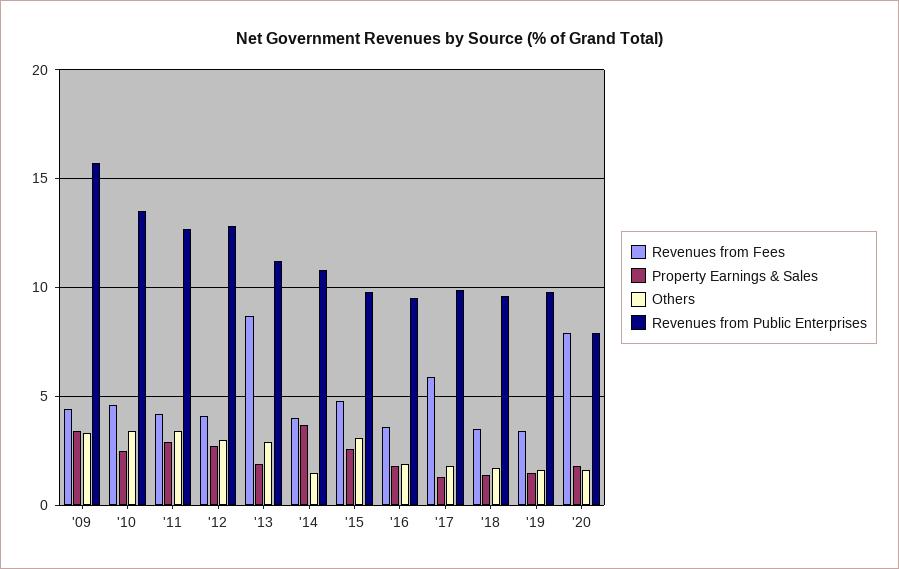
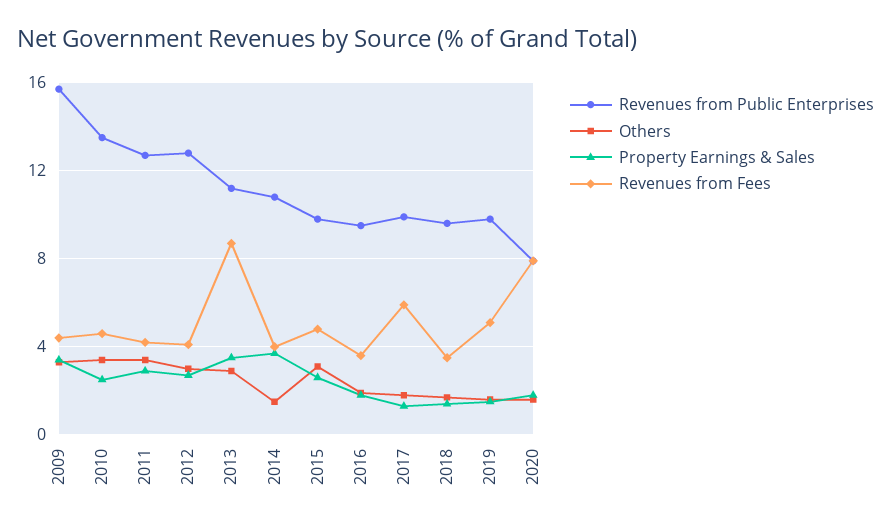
  {
    "Revenues from Fees": {
      "'09": 4.5,
      "'10": 4.5,
      "'11": 4,
      "'12": 4,
      "'13": 8.5,
      "'14": 4,
      "'15": 5,
      "'16": 3.5,
      "'17": 6,
      "'18": 3.5,
-     "'19": 3.5,
+     "'19": 5,
      "'20": 8
    },
    "Property Earnings & Sales": {
      "'09": 3.5,
      "'10": 2.5,
      "'11": 3,
      "'12": 2.5,
-     "'13": 2,
+     "'13": 3.5,
      "'14": 3.5,
      "'15": 2.5,
      "'16": 2,
      "'17": 1.5,
      "'18": 1.5,
      "'19": 1.5,
      "'20": 2
    },
    "Others": {
      "'09": 3.5,
      "'10": 3.5,
      "'11": 3.5,
      "'12": 3,
      "'13": 3,
      "'14": 1.5,
      "'15": 3,
      "'16": 2,
      "'17": 2,
      "'18": 1.5,
      "'19": 1.5,
      "'20": 1.5
    },
    "Revenues from Public Enterprises": {
      "'09": 15.5,
      "'10": 13.5,
      "'11": 12.5,
      "'12": 13,
      "'13": 11,
      "'14": 11,
      "'15": 10,
      "'16": 9.5,
      "'17": 10,
      "'18": 9.5,
      "'19": 10,
      "'20": 8
    }
  }

